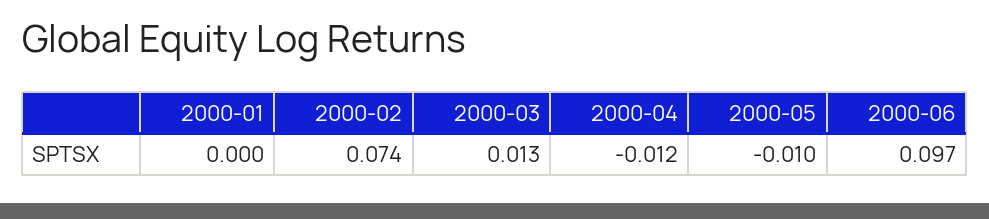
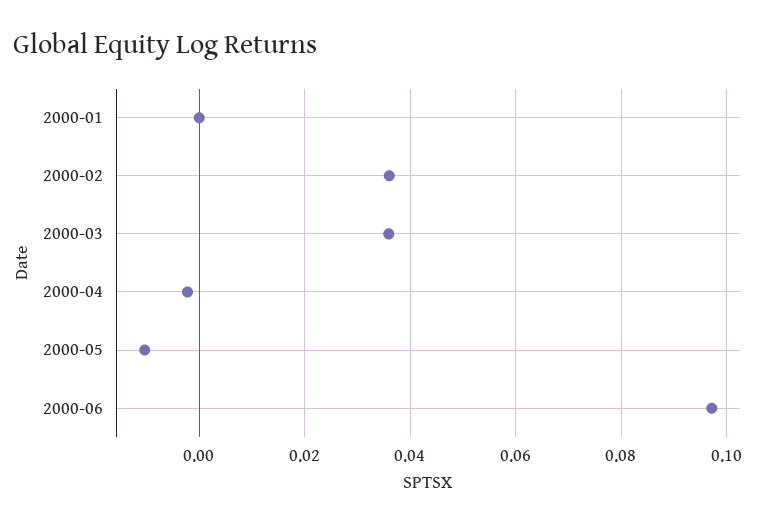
  {
    "2000-01": 0,
-   "2000-02": 0.074,
+   "2000-02": 0.036,
-   "2000-03": 0.013,
+   "2000-03": 0.036,
-   "2000-04": -0.012,
+   "2000-04": -0.002,
    "2000-05": -0.01,
    "2000-06": 0.097
  }

